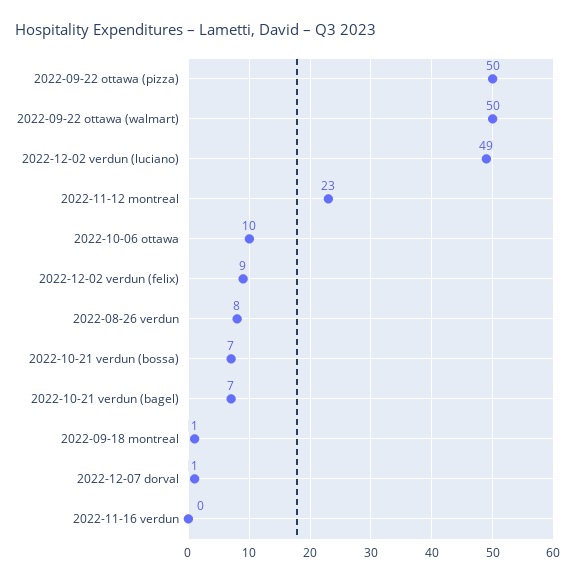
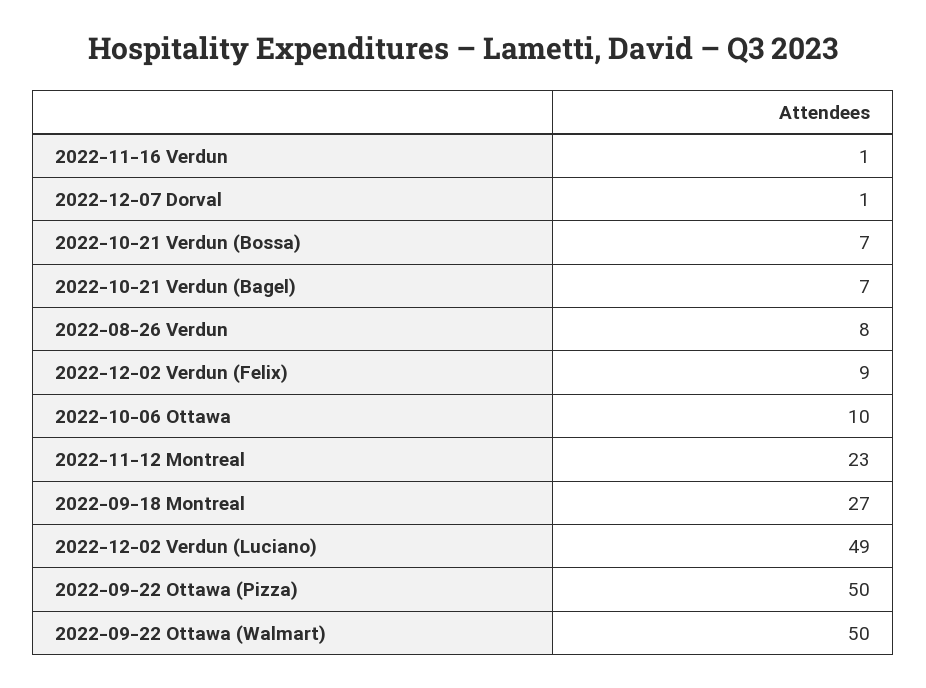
  {
    "2022-09-22 ottawa (pizza)": 50,
    "2022-09-22 ottawa (walmart)": 50,
    "2022-12-02 verdun (luciano)": 49,
    "2022-11-12 montreal": 23,
    "2022-10-06 ottawa": 10,
    "2022-12-02 verdun (felix)": 9,
    "2022-08-26 verdun": 8,
    "2022-10-21 verdun (bossa)": 7,
    "2022-10-21 verdun (bagel)": 7,
-   "2022-09-18 montreal": 1,
+   "2022-09-18 montreal": 27,
    "2022-12-07 dorval": 1,
-   "2022-11-16 verdun": 0
+   "2022-11-16 verdun": 1
  }

